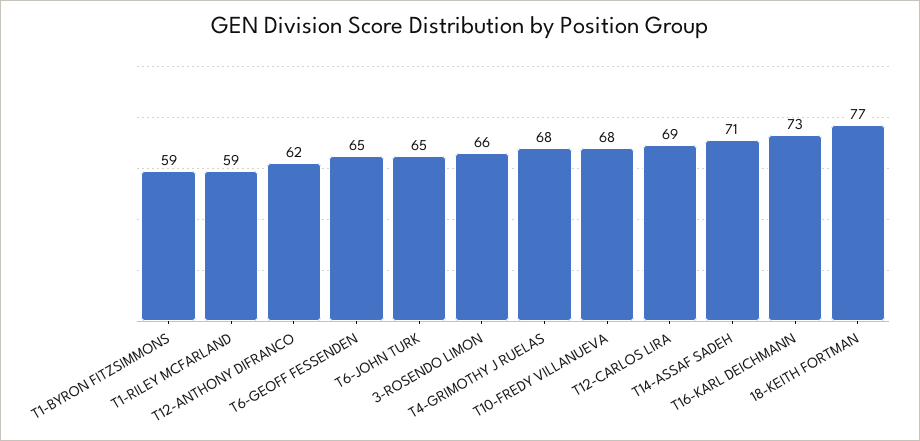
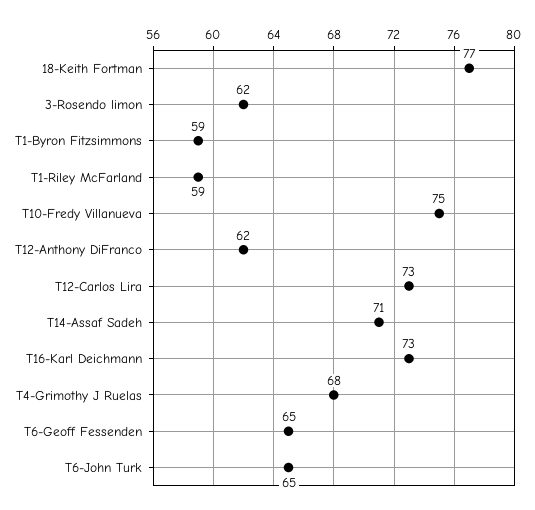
  {
    "T1-BYRON FITZSIMMONS": 59,
    "T1-RILEY MCFARLAND": 59,
    "T12-ANTHONY DIFRANCO": 62,
    "T6-GEOFF FESSENDEN": 65,
    "T6-JOHN TURK": 65,
-   "3-ROSENDO LIMON": 66,
+   "3-ROSENDO LIMON": 62,
    "T4-GRIMOTHY J RUELAS": 68,
-   "T10-FREDY VILLANUEVA": 68,
+   "T10-FREDY VILLANUEVA": 75,
-   "T12-CARLOS LIRA": 69,
+   "T12-CARLOS LIRA": 73,
    "T14-ASSAF SADEH": 71,
    "T16-KARL DEICHMANN": 73,
    "18-KEITH FORTMAN": 77
  }

